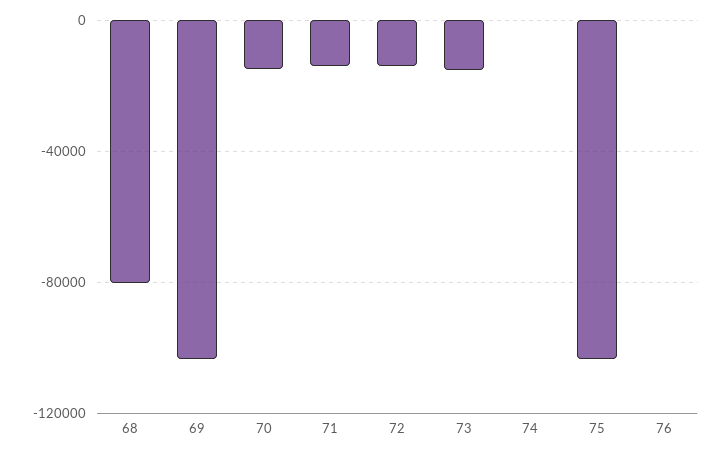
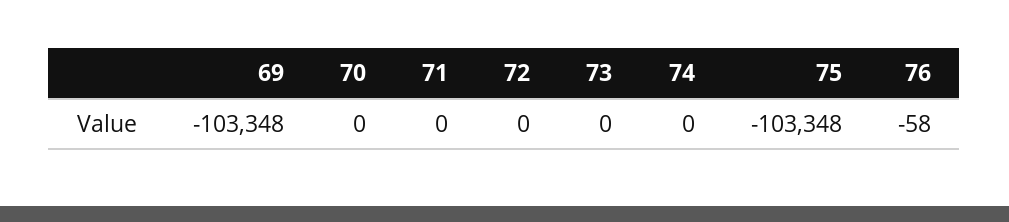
  {
-   "68": -80000,
    "69": -103348,
-   "70": -15000,
+   "70": 0,
-   "71": -15000,
+   "71": 0,
-   "72": -15000,
+   "72": 0,
-   "73": -15000,
+   "73": 0,
    "74": 0,
    "75": -103348,
    "76": -58
  }

